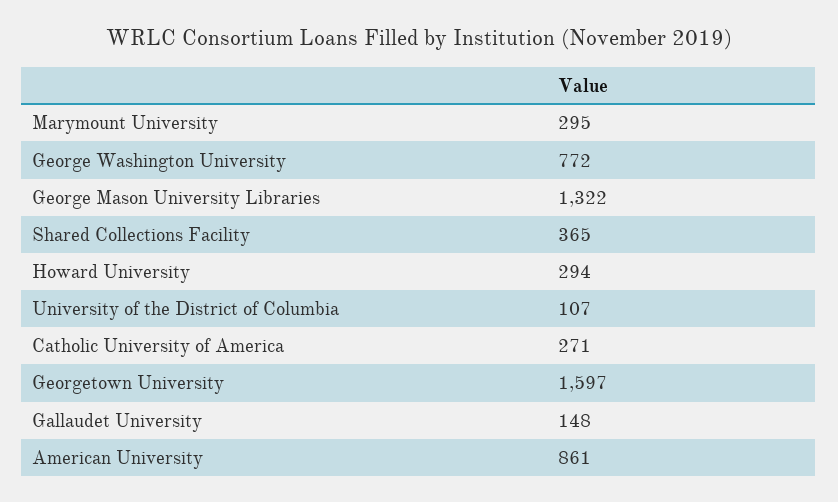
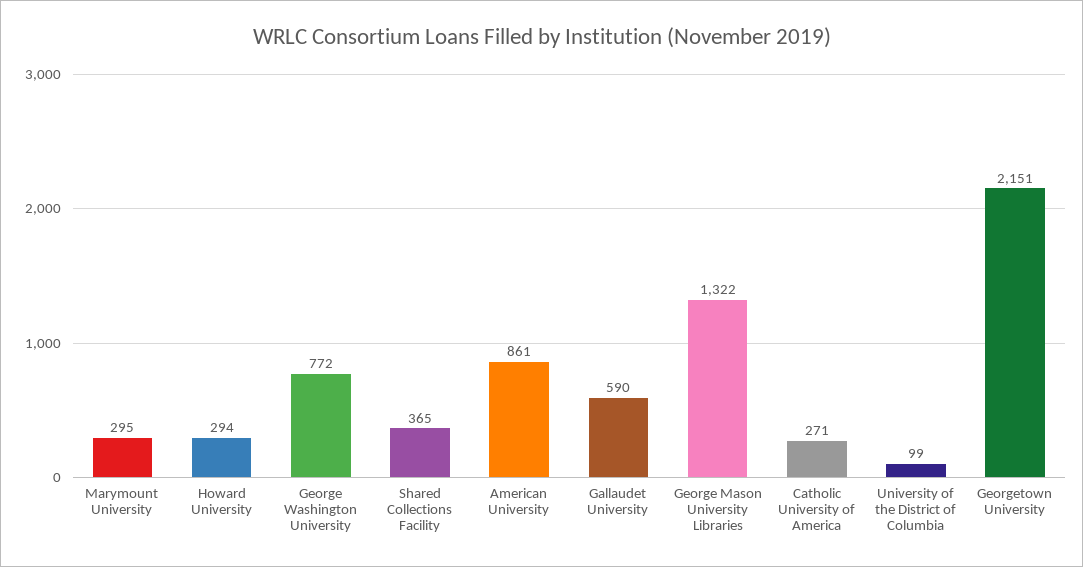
  {
    "Marymount University": 295,
    "George Washington University": 772,
    "George Mason University Libraries": 1322,
    "Shared Collections Facility": 365,
    "Howard University": 294,
-   "University of the District of Columbia": 107,
+   "University of the District of Columbia": 99,
    "Catholic University of America": 271,
-   "Georgetown University": 1597,
+   "Georgetown University": 2151,
-   "Gallaudet University": 148,
+   "Gallaudet University": 590,
    "American University": 861
  }

